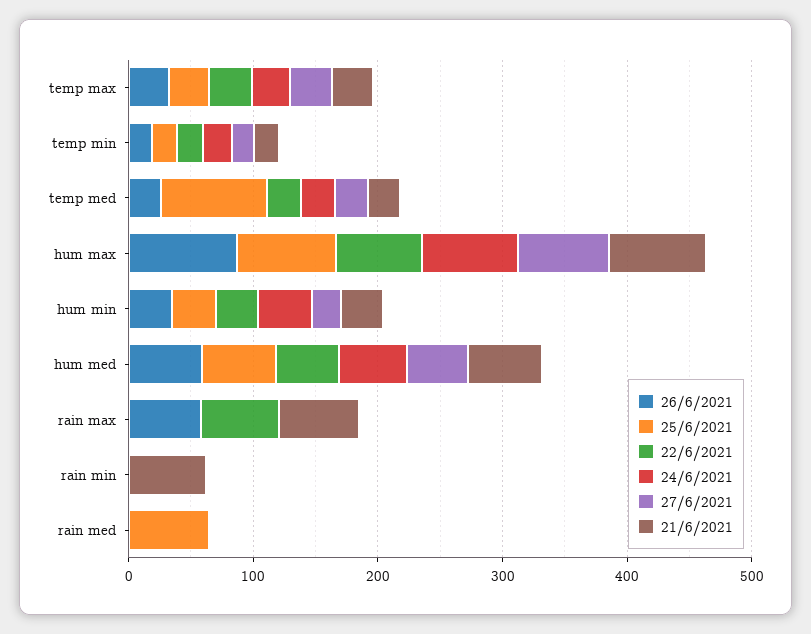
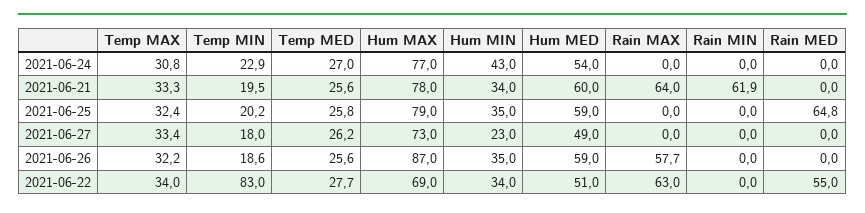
  {
    "26/6/2021": {
      "temp max": 32.2,
      "temp min": 18.6,
      "temp med": 25.6,
      "hum max": 87,
      "hum min": 35,
      "hum med": 59,
      "rain max": 57.7,
      "rain min": 0,
      "rain med": 0
    },
    "25/6/2021": {
      "temp max": 32.4,
      "temp min": 20.2,
-     "temp med": 80,
+     "temp med": 25.8,
      "hum max": 79,
      "hum min": 35,
      "hum med": 59,
      "rain max": 0,
      "rain min": 0,
      "rain med": 64.8
    },
    "22/6/2021": {
      "temp max": 34,
-     "temp min": 20,
+     "temp min": 83,
      "temp med": 27.7,
      "hum max": 69,
      "hum min": 34,
      "hum med": 51,
      "rain max": 63,
      "rain min": 0,
-     "rain med": 0
+     "rain med": 55
    },
    "24/6/2021": {
      "temp max": 30.8,
      "temp min": 22.9,
      "temp med": 27,
      "hum max": 77,
      "hum min": 43,
      "hum med": 54,
      "rain max": 0,
      "rain min": 0,
      "rain med": 0
    },
    "27/6/2021": {
      "temp max": 33.4,
      "temp min": 18,
      "temp med": 26.2,
      "hum max": 73,
      "hum min": 23,
      "hum med": 49,
      "rain max": 0,
      "rain min": 0,
      "rain med": 0
    },
    "21/6/2021": {
      "temp max": 33.3,
      "temp min": 19.5,
      "temp med": 25.6,
      "hum max": 78,
      "hum min": 34,
      "hum med": 60,
      "rain max": 64,
      "rain min": 61.9,
      "rain med": 0
    }
  }

